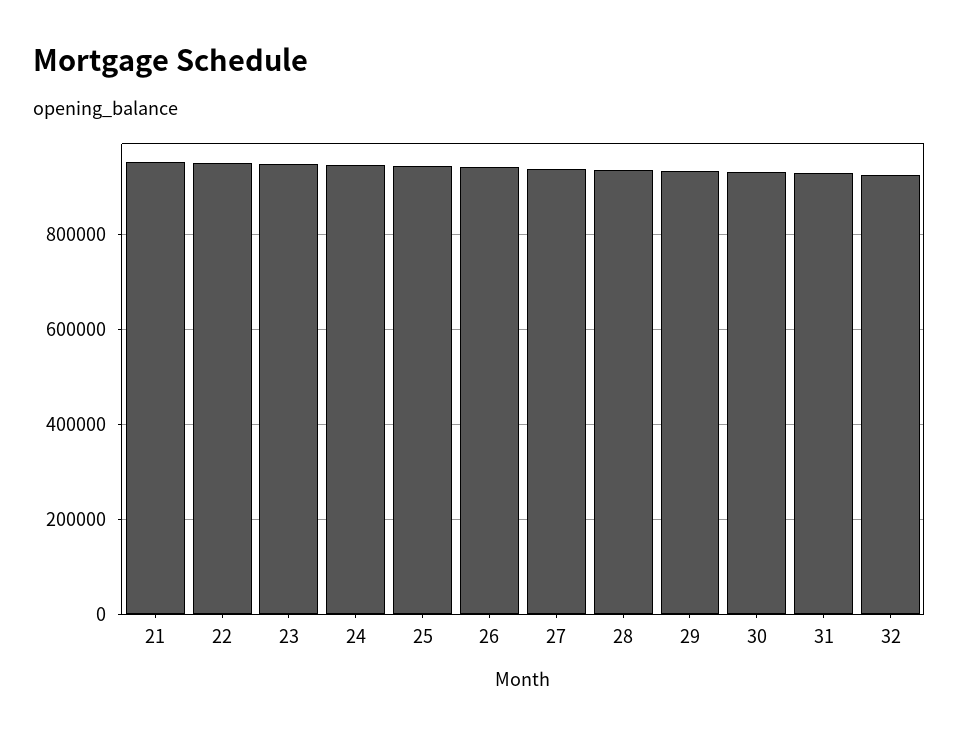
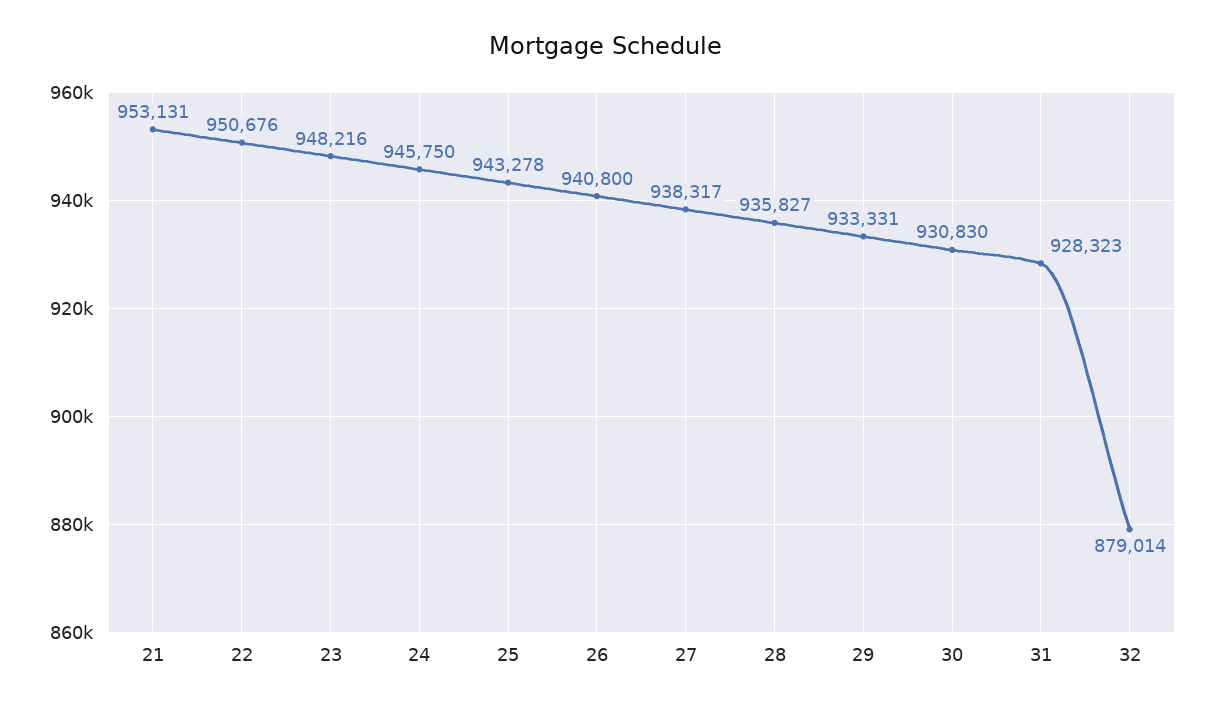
  {
    "21": 953131,
    "22": 950676,
    "23": 948216,
    "24": 945750,
    "25": 943278,
    "26": 940800,
    "27": 938317,
    "28": 935827,
    "29": 933331,
    "30": 930830,
    "31": 928323,
-   "32": 920000
+   "32": 879014
  }

